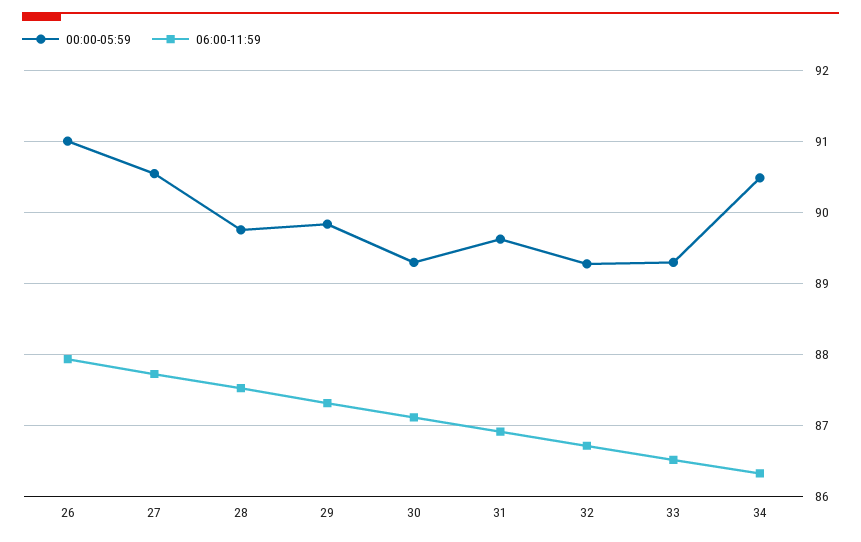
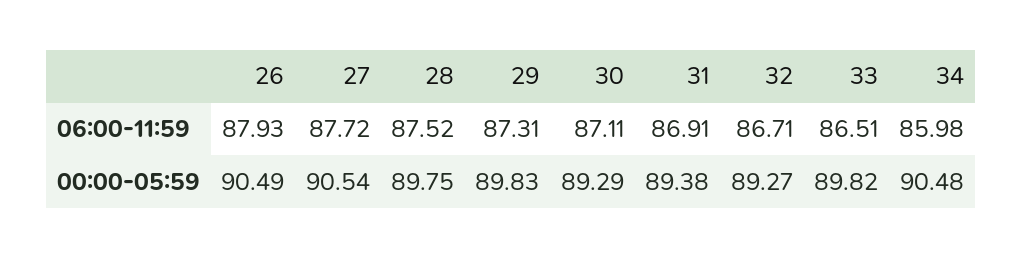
  {
    "00:00-05:59": {
-     "26": 91,
+     "26": 90.49,
      "27": 90.54,
      "28": 89.75,
      "29": 89.83,
      "30": 89.29,
-     "31": 89.6,
+     "31": 89.38,
      "32": 89.27,
-     "33": 89.3,
+     "33": 89.82,
      "34": 90.48
    },
    "06:00-11:59": {
      "26": 87.93,
      "27": 87.72,
      "28": 87.52,
      "29": 87.31,
      "30": 87.11,
      "31": 86.91,
      "32": 86.71,
      "33": 86.51,
-     "34": 86.3
+     "34": 85.98
    }
  }

